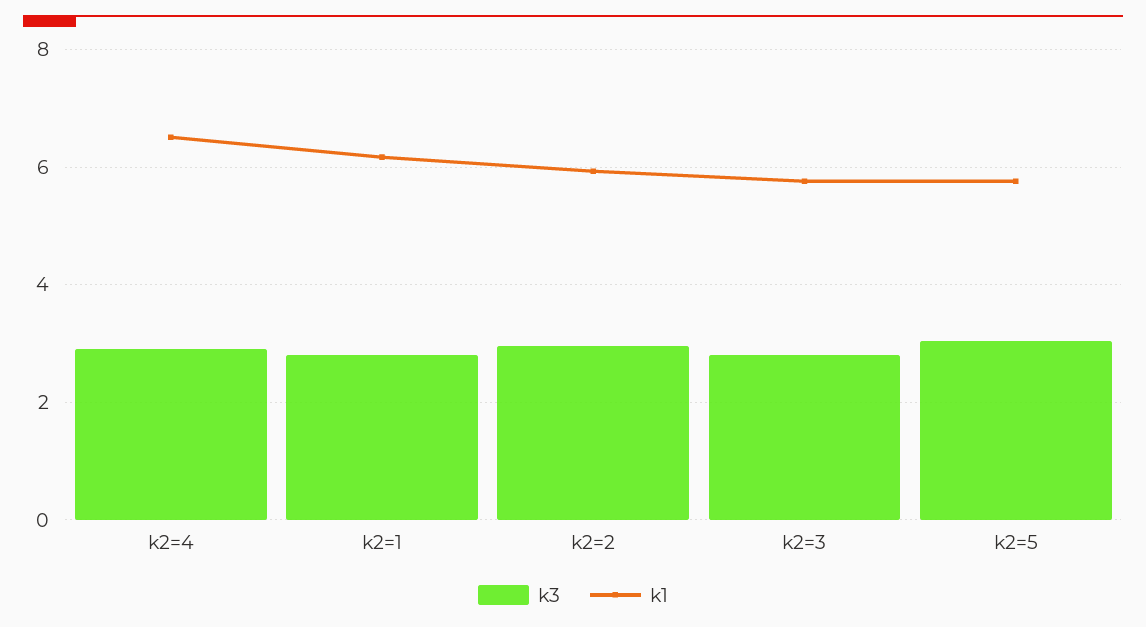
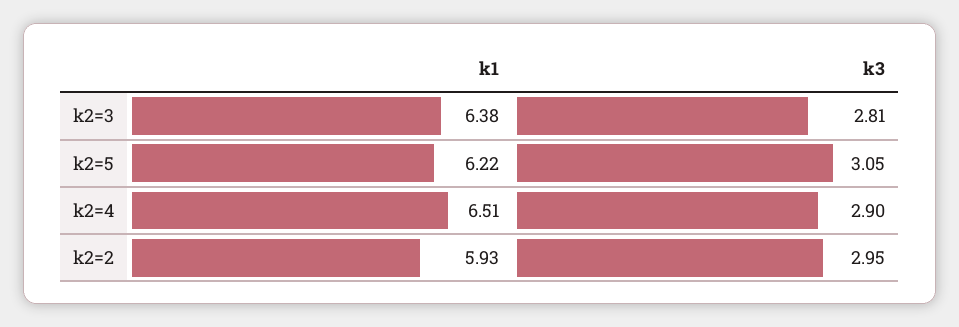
  {
    "k3": {
      "k2=4": 2.9,
-     "k2=1": 2.8,
      "k2=2": 2.95,
      "k2=3": 2.81,
      "k2=5": 3.05
    },
    "k1": {
      "k2=4": 6.51,
-     "k2=1": 6.2,
      "k2=2": 5.93,
-     "k2=3": 5.8,
+     "k2=3": 6.38,
-     "k2=5": 5.8
+     "k2=5": 6.22
    }
  }

